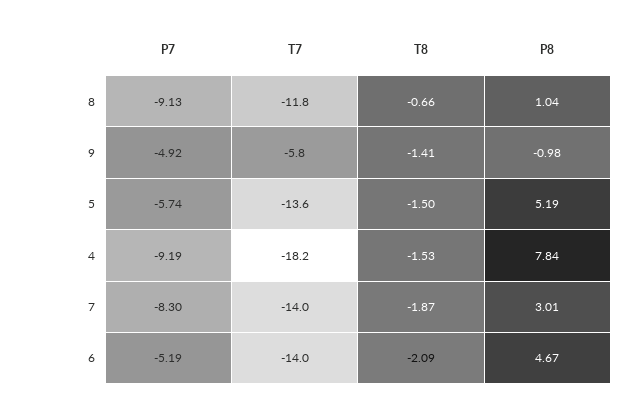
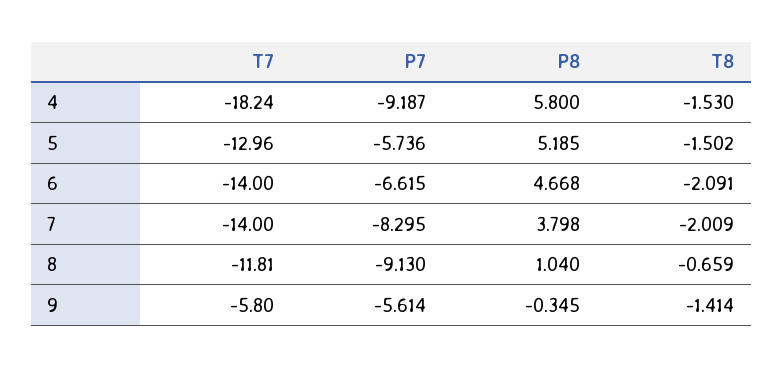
  {
    "P7": {
      "8": -9.13,
-     "9": -4.92,
+     "9": -5.614,
      "5": -5.736,
      "4": -9.187,
      "7": -8.295,
-     "6": -5.19
+     "6": -6.615
    },
    "T7": {
      "8": -11.81,
      "9": -5.8,
-     "5": -13.6,
+     "5": -12.96,
      "4": -18.24,
      "7": -14,
      "6": -14
    },
    "T8": {
      "8": -0.659,
      "9": -1.414,
      "5": -1.502,
      "4": -1.53,
-     "7": -1.87,
+     "7": -2.009,
      "6": -2.091
    },
    "P8": {
      "8": 1.04,
-     "9": -0.98,
+     "9": -0.345,
      "5": 5.185,
-     "4": 7.84,
+     "4": 5.8,
-     "7": 3.01,
+     "7": 3.798,
      "6": 4.668
    }
  }

